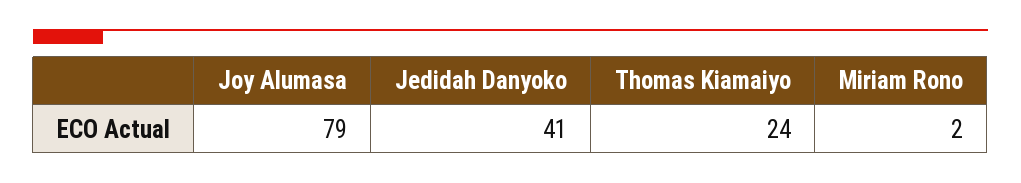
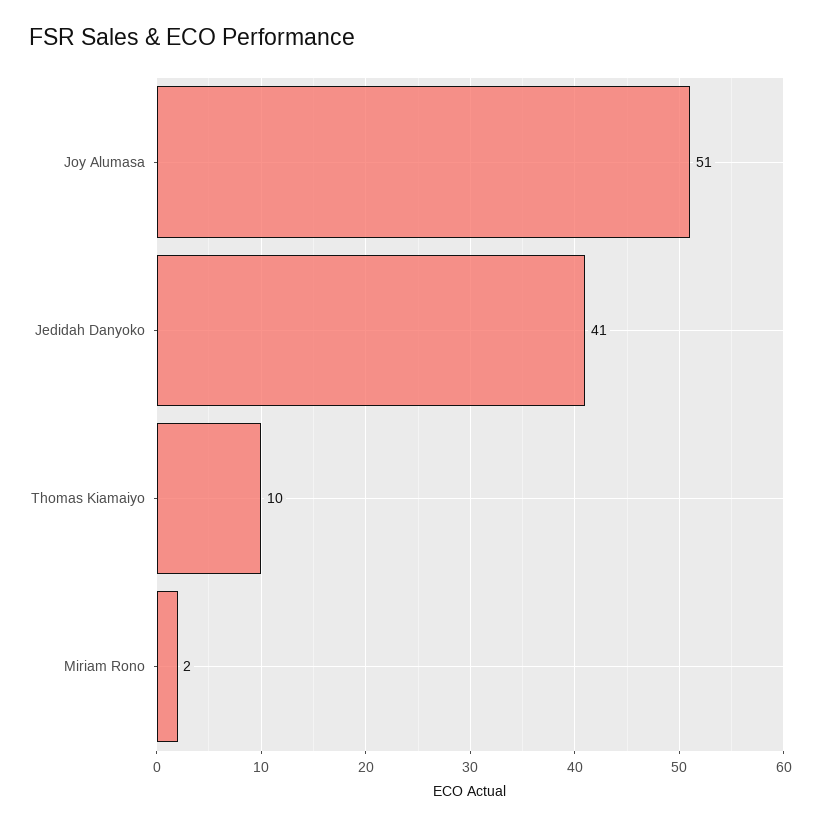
  {
-   "Joy Alumasa": 79,
+   "Joy Alumasa": 51,
    "Jedidah Danyoko": 41,
-   "Thomas Kiamaiyo": 24,
+   "Thomas Kiamaiyo": 10,
    "Miriam Rono": 2
  }

